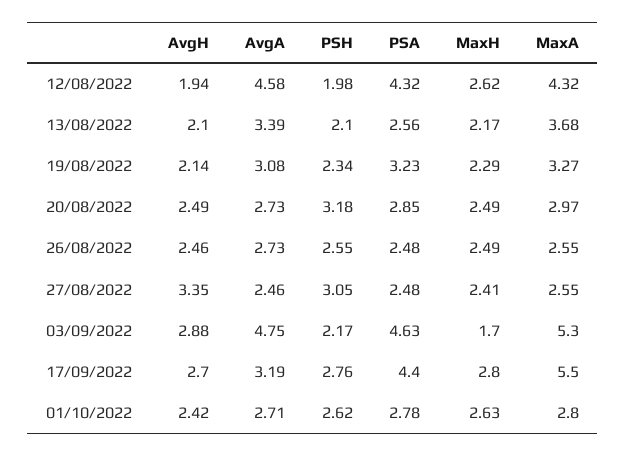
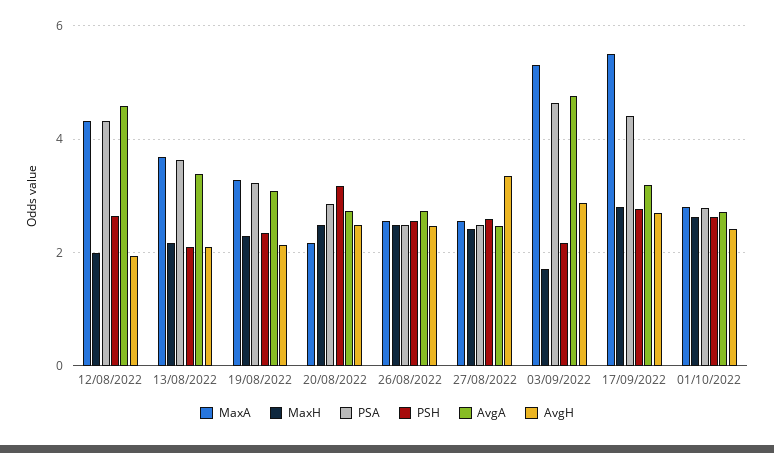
  {
    "AvgH": {
      "12/08/2022": 1.94,
      "13/08/2022": 2.1,
      "19/08/2022": 2.14,
      "20/08/2022": 2.49,
      "26/08/2022": 2.46,
      "27/08/2022": 3.35,
      "03/09/2022": 2.88,
      "17/09/2022": 2.7,
      "01/10/2022": 2.42
    },
    "AvgA": {
      "12/08/2022": 4.58,
      "13/08/2022": 3.39,
      "19/08/2022": 3.08,
      "20/08/2022": 2.73,
      "26/08/2022": 2.73,
      "27/08/2022": 2.46,
      "03/09/2022": 4.75,
      "17/09/2022": 3.19,
      "01/10/2022": 2.71
    },
    "PSH": {
-     "12/08/2022": 1.98,
+     "12/08/2022": 2.6,
      "13/08/2022": 2.1,
      "19/08/2022": 2.34,
      "20/08/2022": 3.18,
      "26/08/2022": 2.55,
-     "27/08/2022": 3.05,
+     "27/08/2022": 2.6,
      "03/09/2022": 2.17,
      "17/09/2022": 2.76,
      "01/10/2022": 2.62
    },
    "PSA": {
      "12/08/2022": 4.32,
-     "13/08/2022": 2.56,
+     "13/08/2022": 3.6,
      "19/08/2022": 3.23,
      "20/08/2022": 2.85,
      "26/08/2022": 2.48,
      "27/08/2022": 2.48,
      "03/09/2022": 4.63,
      "17/09/2022": 4.4,
      "01/10/2022": 2.78
    },
    "MaxH": {
-     "12/08/2022": 2.62,
+     "12/08/2022": 2,
      "13/08/2022": 2.17,
      "19/08/2022": 2.29,
      "20/08/2022": 2.49,
      "26/08/2022": 2.49,
      "27/08/2022": 2.41,
      "03/09/2022": 1.7,
      "17/09/2022": 2.8,
      "01/10/2022": 2.63
    },
    "MaxA": {
      "12/08/2022": 4.32,
      "13/08/2022": 3.68,
      "19/08/2022": 3.27,
-     "20/08/2022": 2.97,
+     "20/08/2022": 2.2,
      "26/08/2022": 2.55,
      "27/08/2022": 2.55,
      "03/09/2022": 5.3,
      "17/09/2022": 5.5,
      "01/10/2022": 2.8
    }
  }

